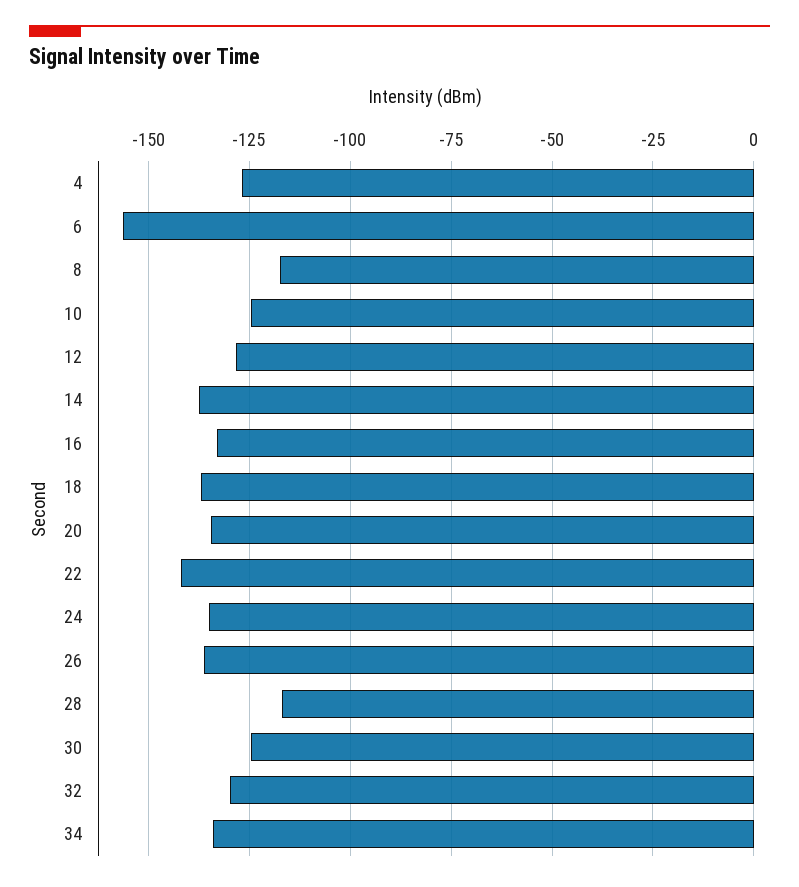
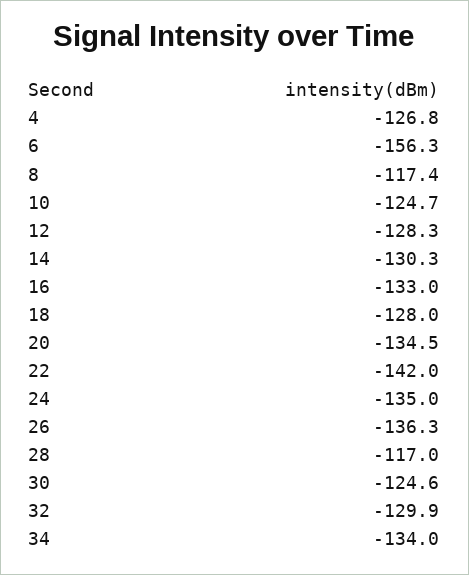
  {
    "4": -126.8,
    "6": -156.3,
    "8": -117.4,
    "10": -124.7,
    "12": -128.3,
-   "14": -137.5,
+   "14": -130.3,
    "16": -133,
-   "18": -137.5,
+   "18": -128,
    "20": -134.5,
    "22": -142,
    "24": -135,
    "26": -136.3,
    "28": -117,
    "30": -124.6,
    "32": -129.9,
    "34": -134
  }

